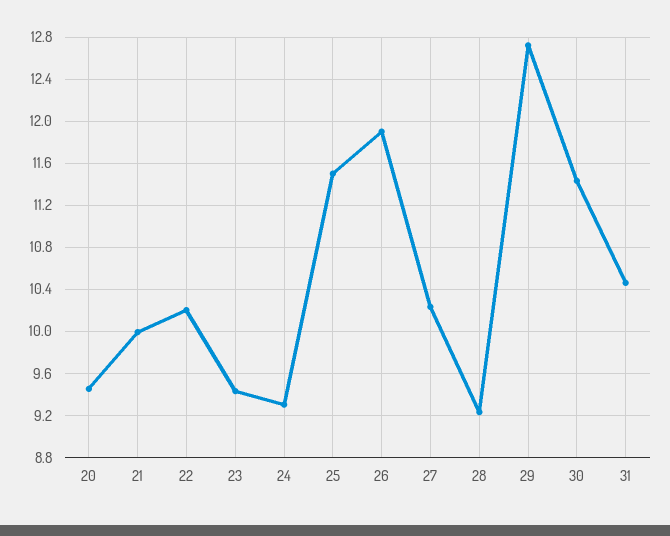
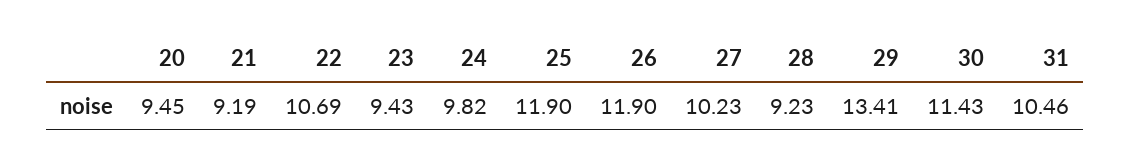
  {
    "20": 9.45,
-   "21": 10,
+   "21": 9.19,
-   "22": 10.2,
+   "22": 10.69,
    "23": 9.43,
-   "24": 9.3,
+   "24": 9.82,
-   "25": 11.5,
+   "25": 11.9,
    "26": 11.9,
    "27": 10.23,
    "28": 9.23,
-   "29": 12.7,
+   "29": 13.41,
    "30": 11.43,
    "31": 10.46
  }

